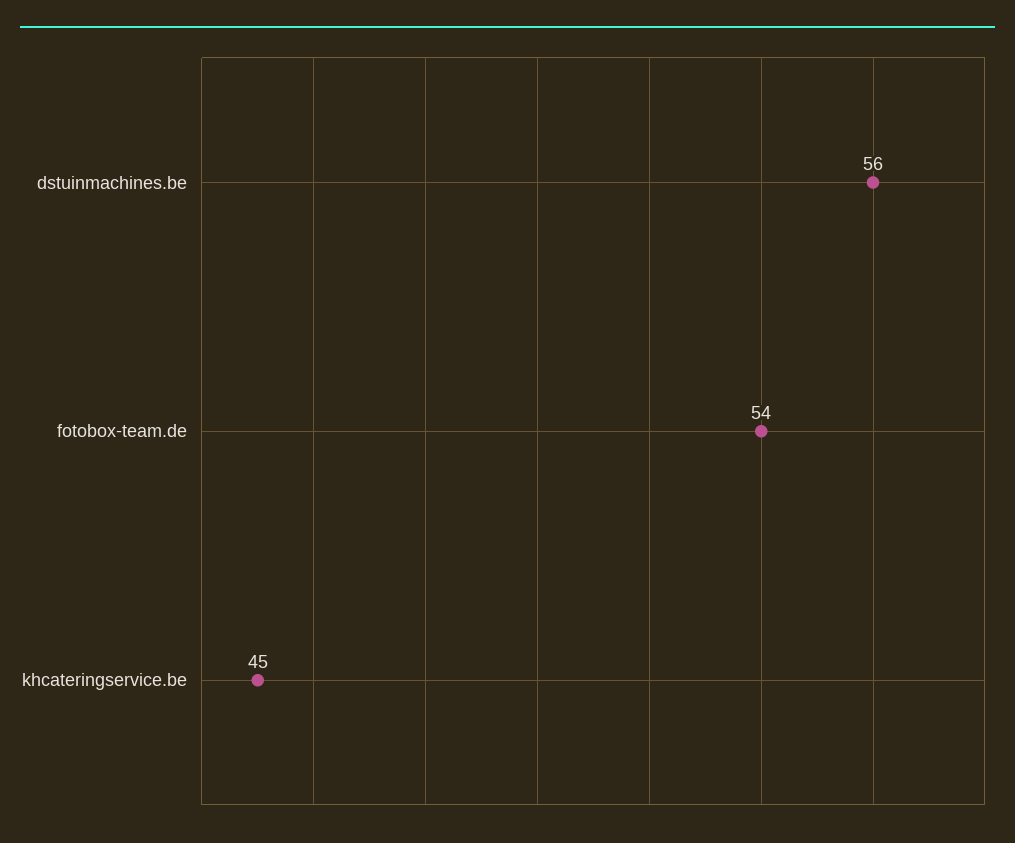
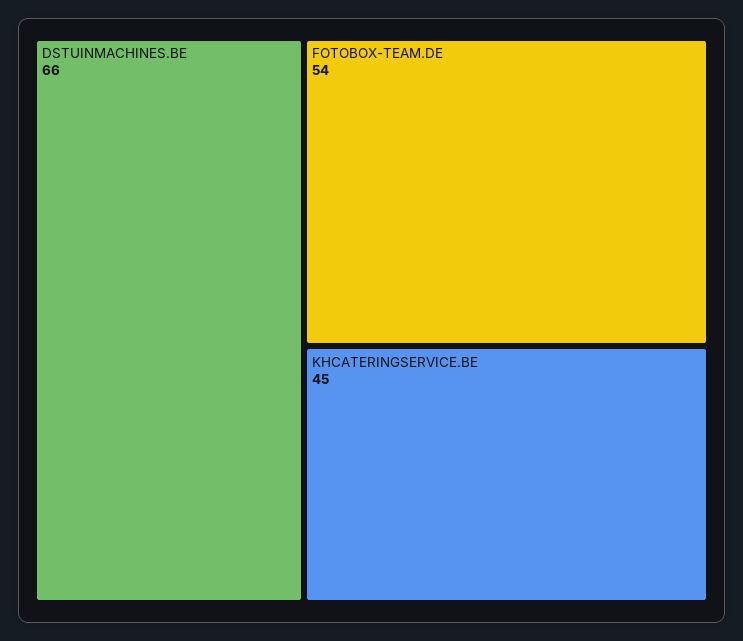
  {
-   "dstuinmachines.be": 56,
+   "dstuinmachines.be": 66,
    "fotobox-team.de": 54,
    "khcateringservice.be": 45
  }

